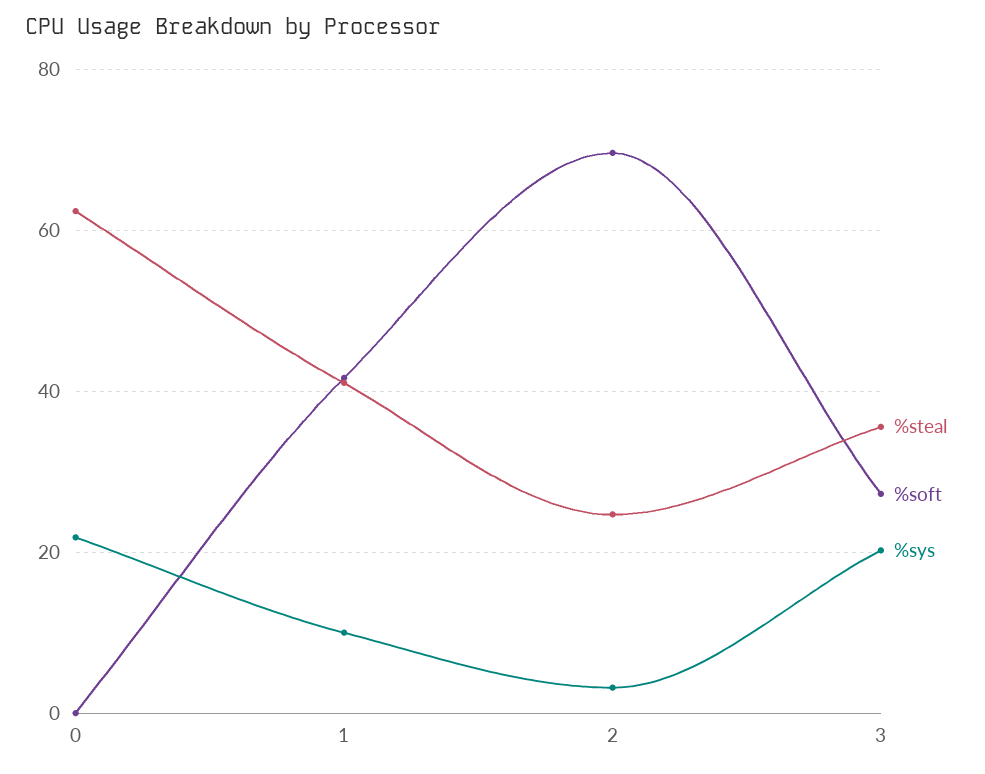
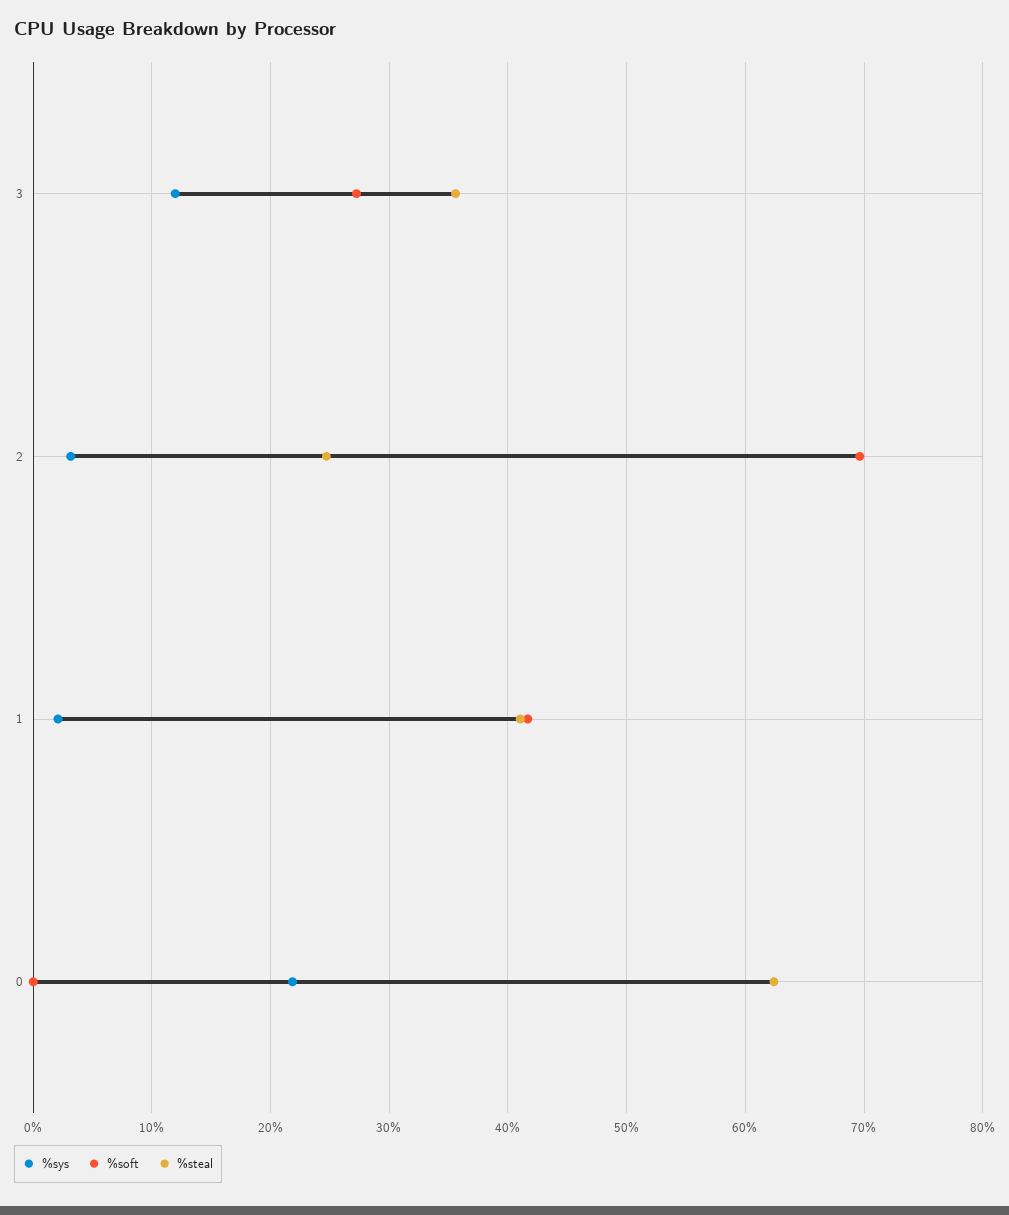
  {
    "%steal": {
      "0": 62,
      "1": 41,
      "2": 25,
      "3": 36
    },
    "%soft": {
      "0": 0,
      "1": 42,
      "2": 70,
      "3": 27
    },
    "%sys": {
      "0": 22,
-     "1": 10,
+     "1": 2,
      "2": 3,
-     "3": 20
+     "3": 12
    }
  }

